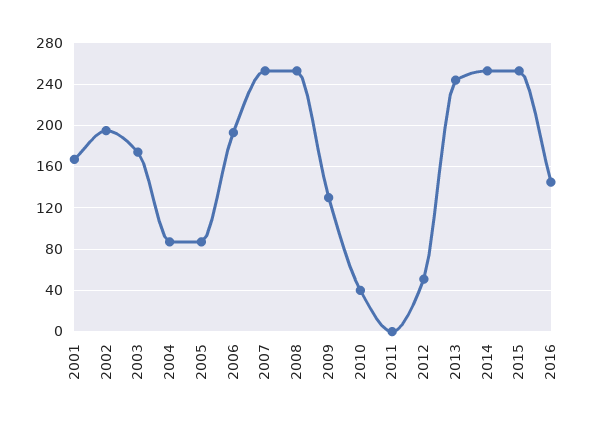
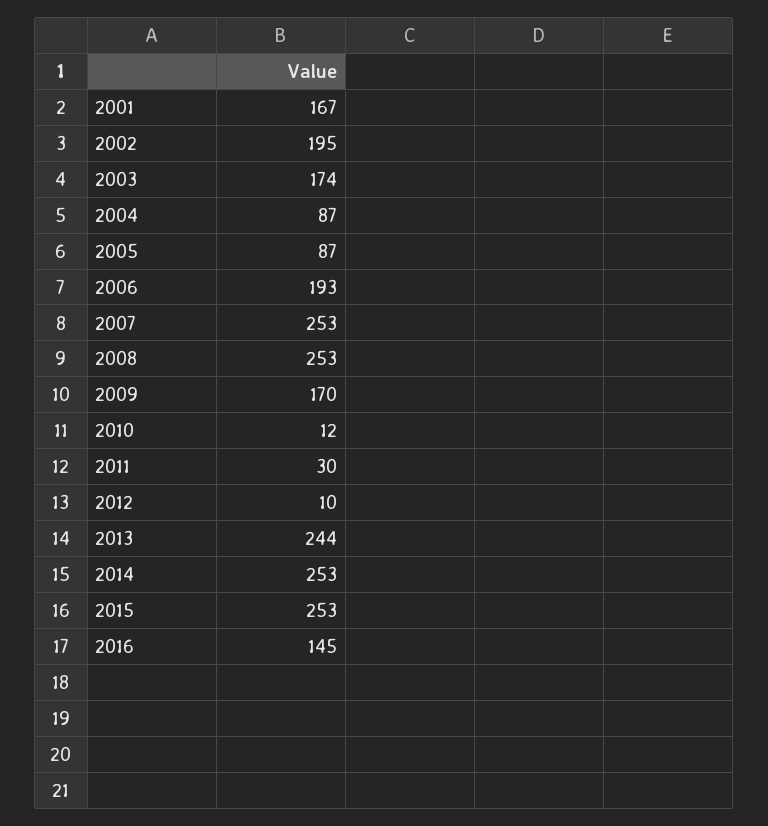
  {
    "2001": 167,
    "2002": 195,
    "2003": 174,
    "2004": 87,
    "2005": 87,
    "2006": 193,
    "2007": 253,
    "2008": 253,
-   "2009": 130,
+   "2009": 170,
-   "2010": 40,
+   "2010": 12,
-   "2011": 0,
+   "2011": 30,
-   "2012": 50,
+   "2012": 10,
    "2013": 244,
    "2014": 253,
    "2015": 253,
    "2016": 145
  }

